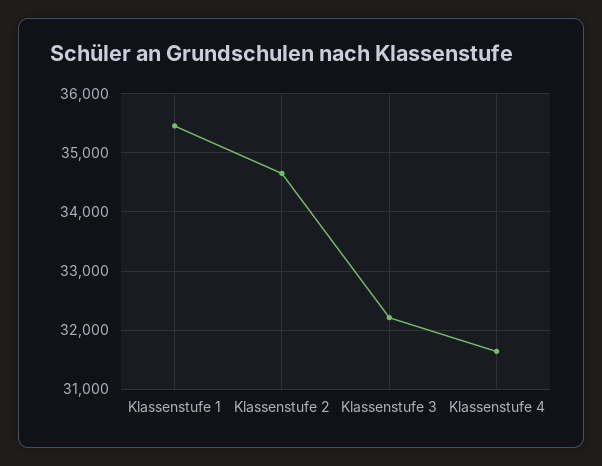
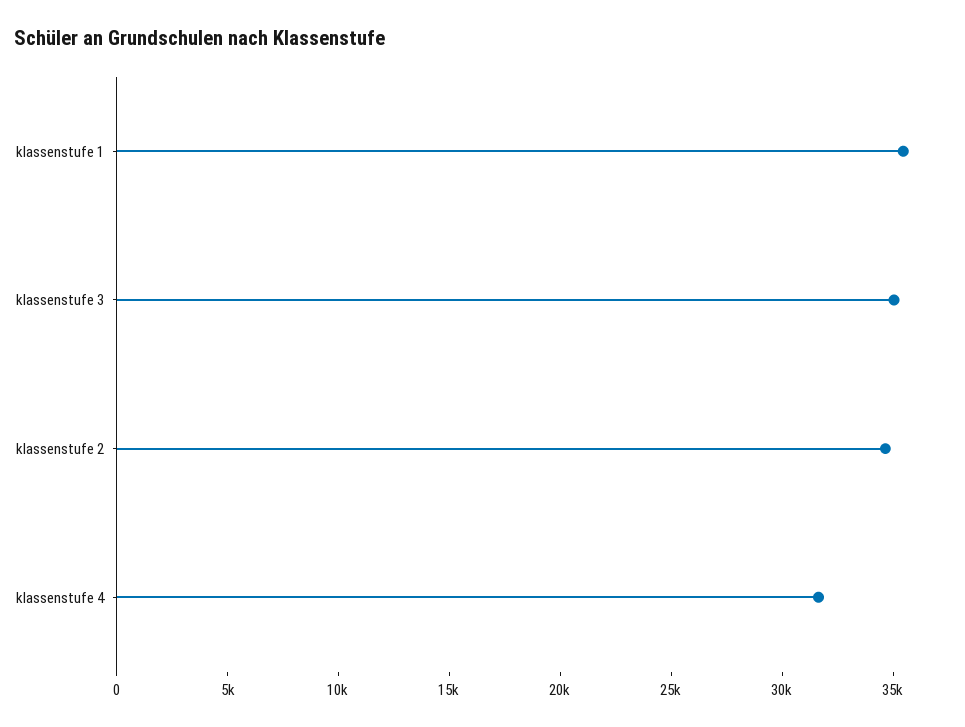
  {
    "Klassenstufe 1": 35400,
    "Klassenstufe 2": 34600,
-   "Klassenstufe 3": 32200,
+   "Klassenstufe 3": 35000,
    "Klassenstufe 4": 31600
  }

